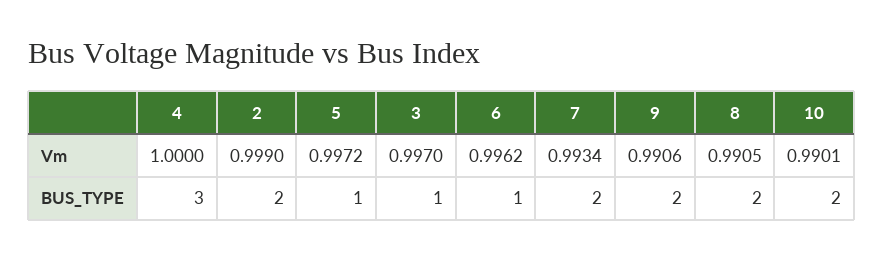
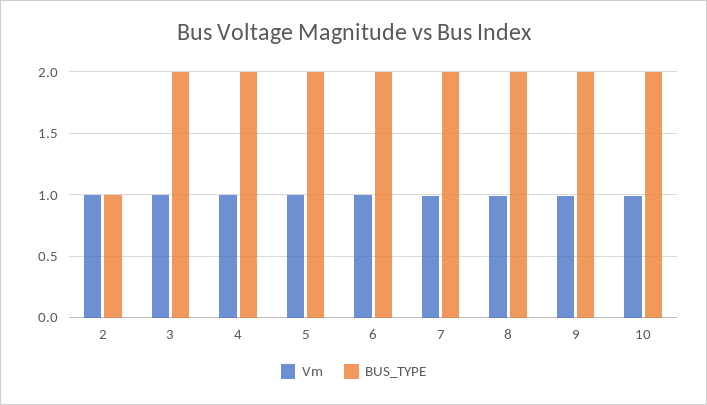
  {
    "Vm": {
      "4": 1,
      "2": 0.999,
      "5": 0.9972,
      "3": 0.997,
      "6": 0.9962,
      "7": 0.9934,
      "9": 0.9906,
      "8": 0.9905,
      "10": 0.9901
    },
    "BUS_TYPE": {
-     "4": 3,
+     "4": 2,
-     "2": 2,
+     "2": 1,
-     "5": 1,
+     "5": 2,
-     "3": 1,
+     "3": 2,
-     "6": 1,
+     "6": 2,
      "7": 2,
      "9": 2,
      "8": 2,
      "10": 2
    }
  }

